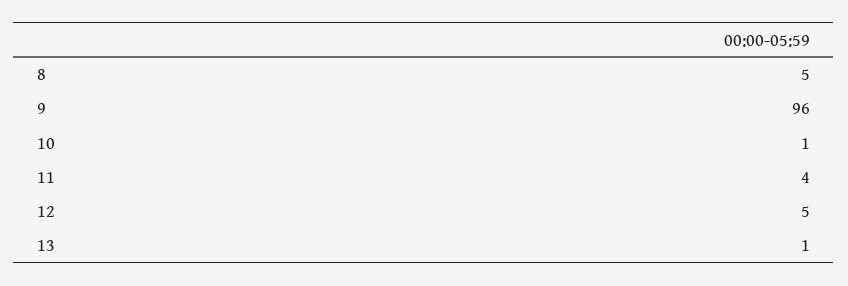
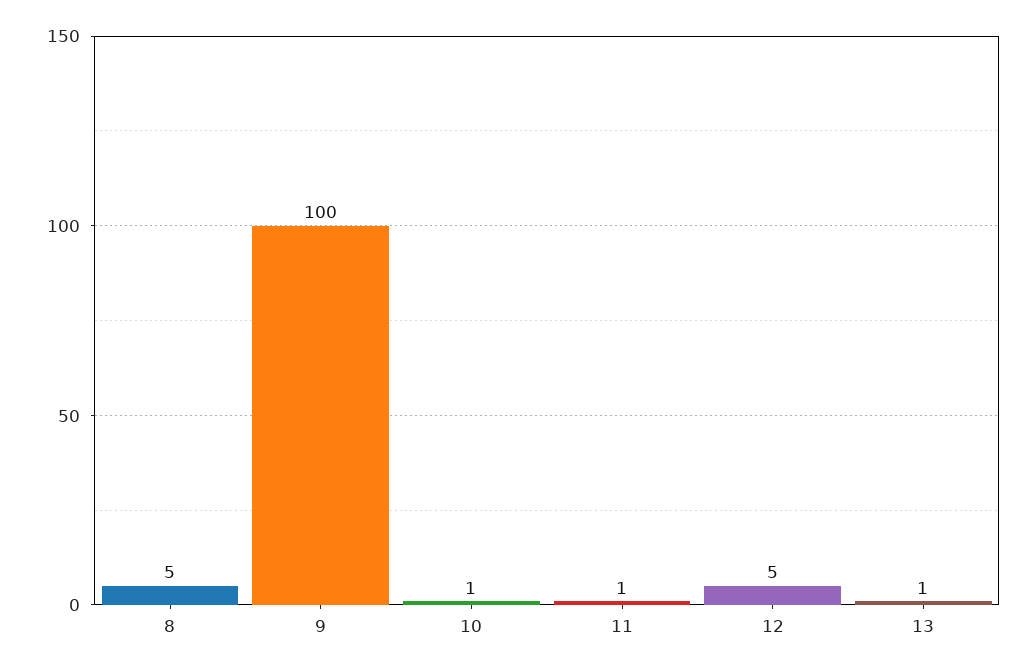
  {
    "8": 5,
-   "9": 96,
+   "9": 100,
    "10": 1,
-   "11": 4,
+   "11": 1,
    "12": 5,
    "13": 1
  }

